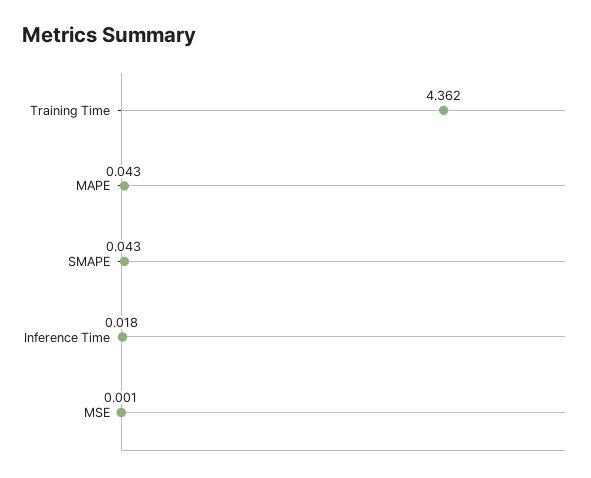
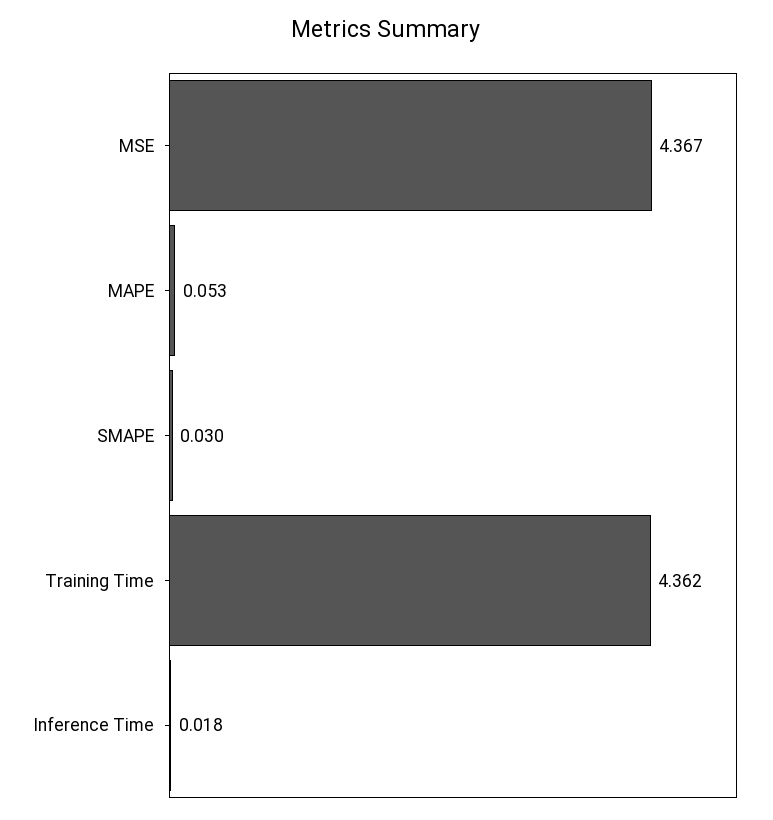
  {
    "Training Time": 4.362,
-   "MAPE": 0.043,
+   "MAPE": 0.053,
-   "SMAPE": 0.043,
+   "SMAPE": 0.03,
    "Inference Time": 0.018,
-   "MSE": 0.001
+   "MSE": 4.367
  }

